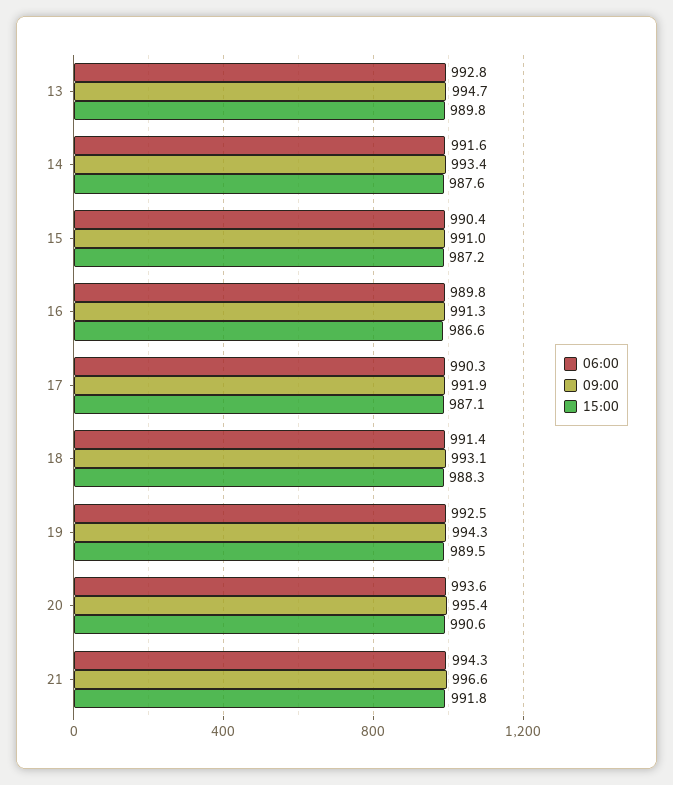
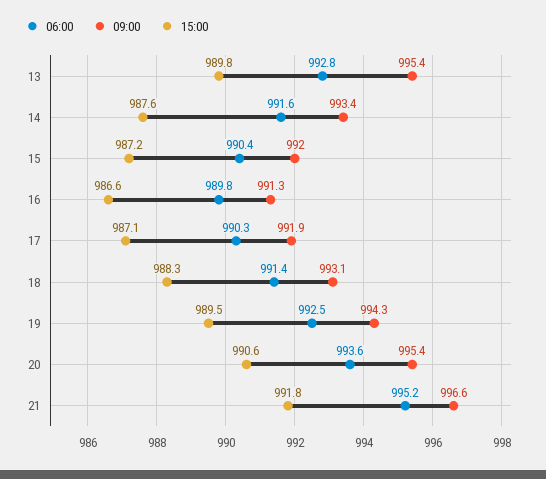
  {
    "06:00": {
      "13": 992.8,
      "14": 991.6,
      "15": 990.4,
      "16": 989.8,
      "17": 990.3,
      "18": 991.4,
      "19": 992.5,
      "20": 993.6,
-     "21": 994.3
+     "21": 995.2
    },
    "09:00": {
-     "13": 994.7,
+     "13": 995.4,
      "14": 993.4,
-     "15": 991,
+     "15": 992,
      "16": 991.3,
      "17": 991.9,
      "18": 993.1,
      "19": 994.3,
      "20": 995.4,
      "21": 996.6
    },
    "15:00": {
      "13": 989.8,
      "14": 987.6,
      "15": 987.2,
      "16": 986.6,
      "17": 987.1,
      "18": 988.3,
      "19": 989.5,
      "20": 990.6,
      "21": 991.8
    }
  }

